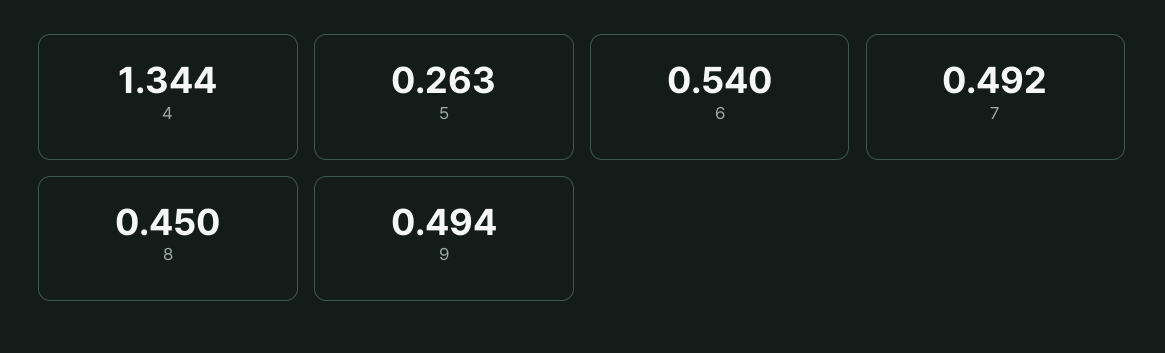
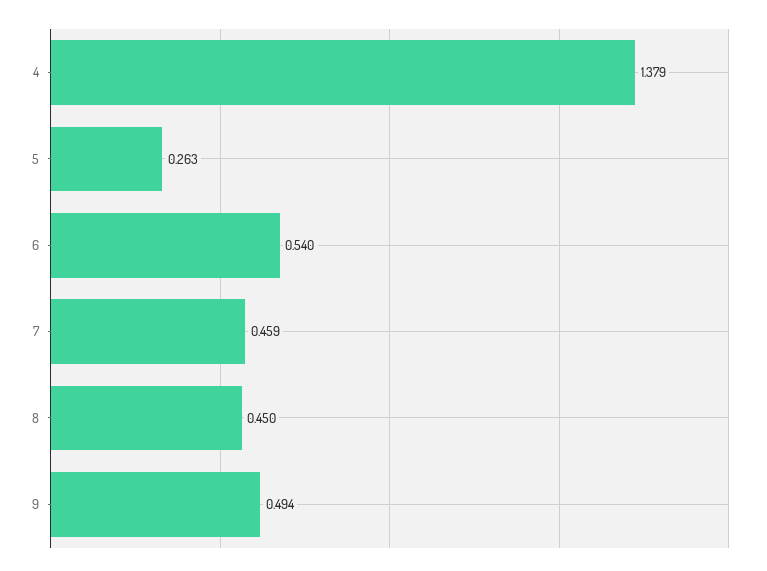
  {
-   "4": 1.344,
+   "4": 1.379,
    "5": 0.263,
    "6": 0.54,
-   "7": 0.492,
+   "7": 0.459,
    "8": 0.45,
    "9": 0.494
  }

